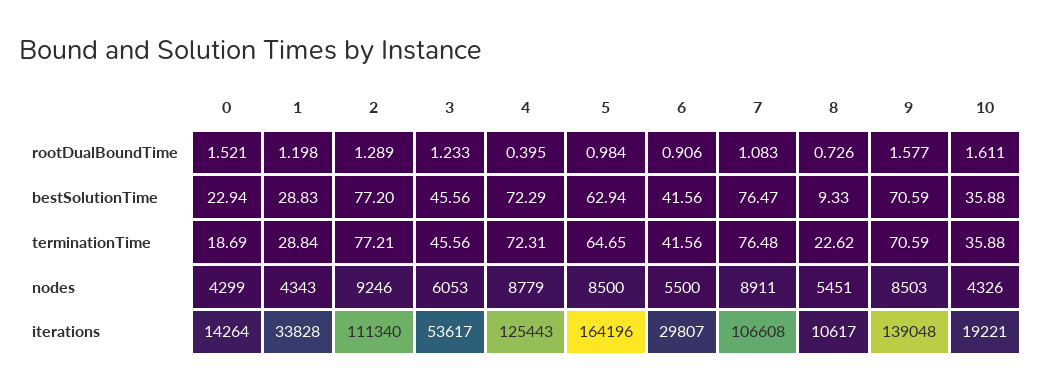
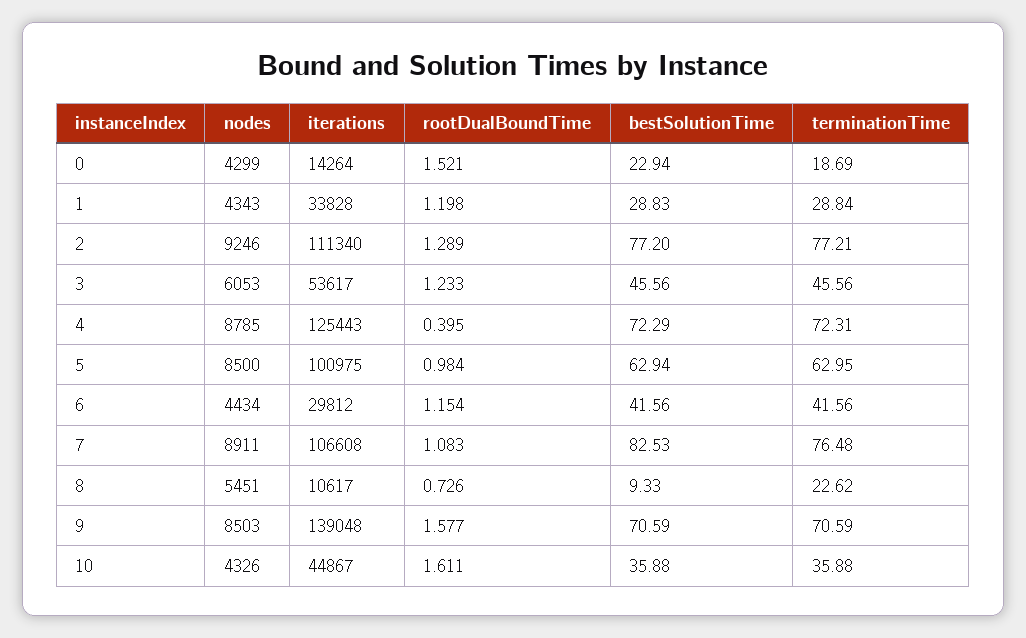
  {
    "0": {
      "rootDualBoundTime": 1.521,
      "bestSolutionTime": 22.94,
      "terminationTime": 18.69,
      "nodes": 4299,
      "iterations": 14264
    },
    "1": {
      "rootDualBoundTime": 1.198,
      "bestSolutionTime": 28.83,
      "terminationTime": 28.84,
      "nodes": 4343,
      "iterations": 33828
    },
    "2": {
      "rootDualBoundTime": 1.289,
      "bestSolutionTime": 77.2,
      "terminationTime": 77.21,
      "nodes": 9246,
      "iterations": 111340
    },
    "3": {
      "rootDualBoundTime": 1.233,
      "bestSolutionTime": 45.56,
      "terminationTime": 45.56,
      "nodes": 6053,
      "iterations": 53617
    },
    "4": {
      "rootDualBoundTime": 0.395,
      "bestSolutionTime": 72.29,
      "terminationTime": 72.31,
-     "nodes": 8779,
+     "nodes": 8785,
      "iterations": 125443
    },
    "5": {
      "rootDualBoundTime": 0.984,
      "bestSolutionTime": 62.94,
-     "terminationTime": 64.65,
+     "terminationTime": 62.95,
      "nodes": 8500,
-     "iterations": 164196
+     "iterations": 100975
    },
    "6": {
-     "rootDualBoundTime": 0.906,
+     "rootDualBoundTime": 1.154,
      "bestSolutionTime": 41.56,
      "terminationTime": 41.56,
-     "nodes": 5500,
+     "nodes": 4434,
-     "iterations": 29807
+     "iterations": 29812
    },
    "7": {
      "rootDualBoundTime": 1.083,
-     "bestSolutionTime": 76.47,
+     "bestSolutionTime": 82.53,
      "terminationTime": 76.48,
      "nodes": 8911,
      "iterations": 106608
    },
    "8": {
      "rootDualBoundTime": 0.726,
      "bestSolutionTime": 9.33,
      "terminationTime": 22.62,
      "nodes": 5451,
      "iterations": 10617
    },
    "9": {
      "rootDualBoundTime": 1.577,
      "bestSolutionTime": 70.59,
      "terminationTime": 70.59,
      "nodes": 8503,
      "iterations": 139048
    },
    "10": {
      "rootDualBoundTime": 1.611,
      "bestSolutionTime": 35.88,
      "terminationTime": 35.88,
      "nodes": 4326,
-     "iterations": 19221
+     "iterations": 44867
    }
  }

